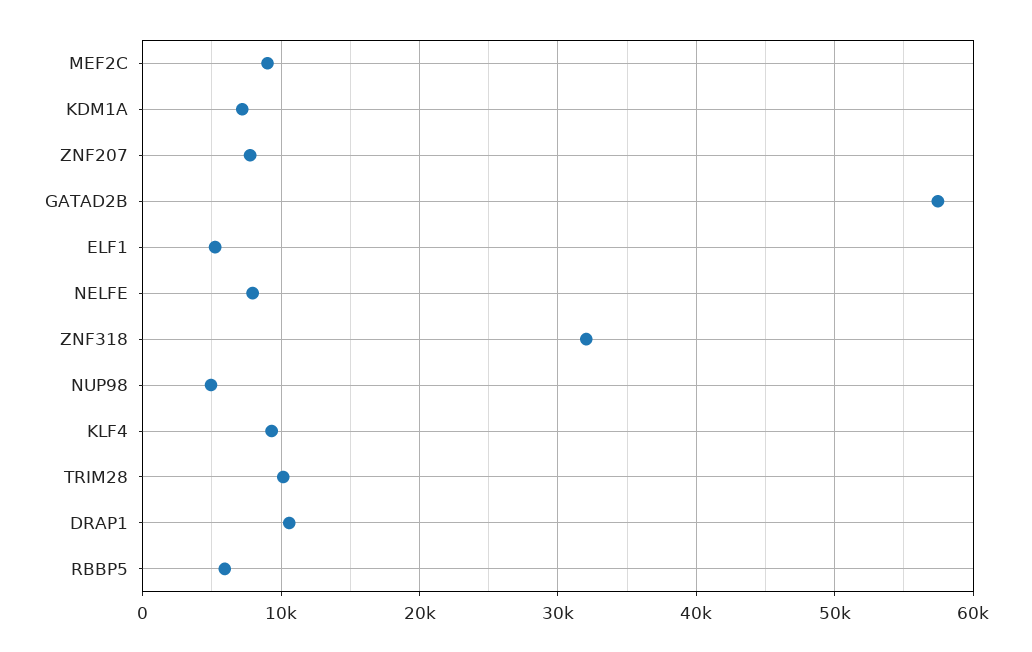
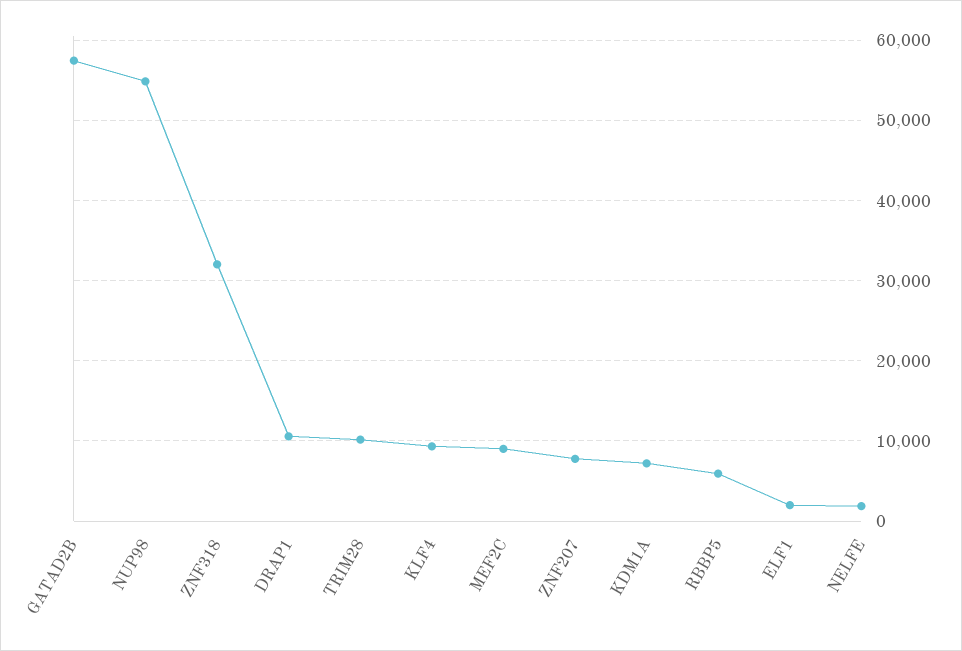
  {
    "MEF2C": 9000,
    "KDM1A": 7000,
    "ZNF207": 8000,
    "GATAD2B": 57000,
-   "ELF1": 5000,
+   "ELF1": 2000,
-   "NELFE": 8000,
+   "NELFE": 2000,
    "ZNF318": 32000,
-   "NUP98": 5000,
+   "NUP98": 55000,
    "KLF4": 9000,
    "TRIM28": 10000,
    "DRAP1": 11000,
    "RBBP5": 6000
  }

